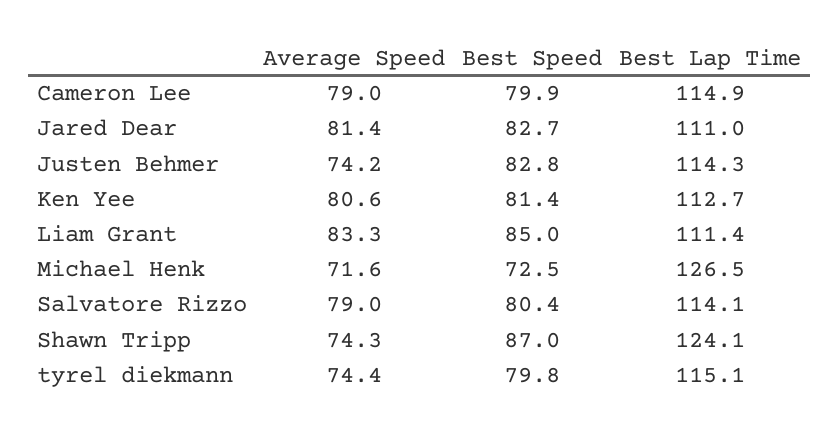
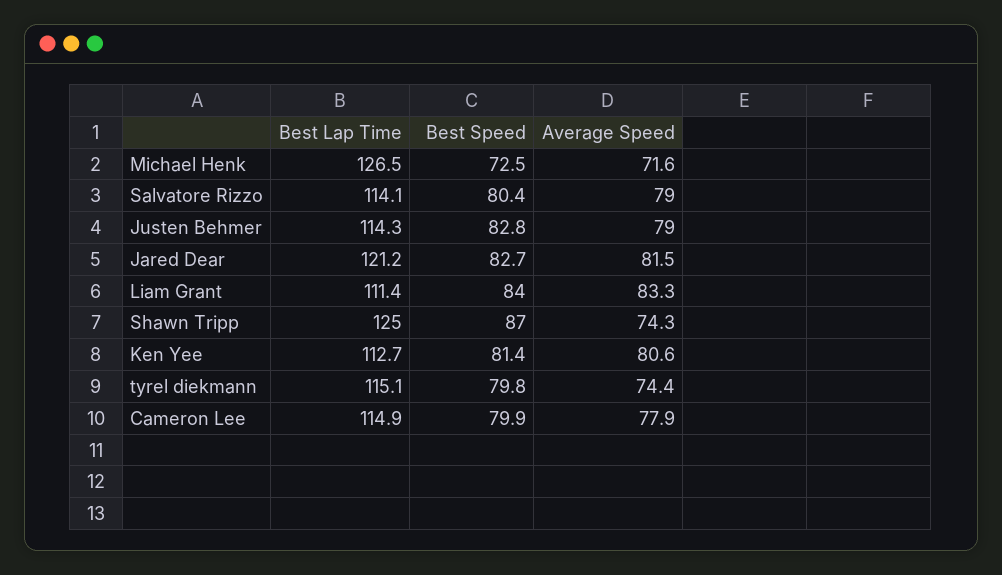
  {
    "Average Speed": {
-     "Cameron Lee": 79,
+     "Cameron Lee": 77.9,
-     "Jared Dear": 81.4,
+     "Jared Dear": 81.5,
-     "Justen Behmer": 74.2,
+     "Justen Behmer": 79,
      "Ken Yee": 80.6,
      "Liam Grant": 83.3,
      "Michael Henk": 71.6,
      "Salvatore Rizzo": 79,
      "Shawn Tripp": 74.3,
      "tyrel diekmann": 74.4
    },
    "Best Speed": {
      "Cameron Lee": 79.9,
      "Jared Dear": 82.7,
      "Justen Behmer": 82.8,
      "Ken Yee": 81.4,
-     "Liam Grant": 85,
+     "Liam Grant": 84,
      "Michael Henk": 72.5,
      "Salvatore Rizzo": 80.4,
      "Shawn Tripp": 87,
      "tyrel diekmann": 79.8
    },
    "Best Lap Time": {
      "Cameron Lee": 114.9,
-     "Jared Dear": 111,
+     "Jared Dear": 121.2,
      "Justen Behmer": 114.3,
      "Ken Yee": 112.7,
      "Liam Grant": 111.4,
      "Michael Henk": 126.5,
      "Salvatore Rizzo": 114.1,
-     "Shawn Tripp": 124.1,
+     "Shawn Tripp": 125,
      "tyrel diekmann": 115.1
    }
  }

